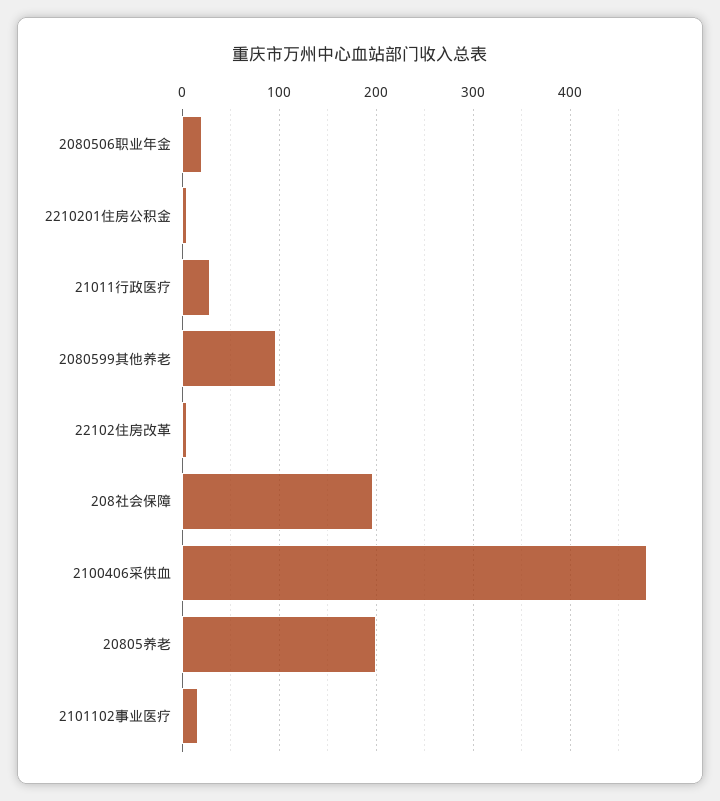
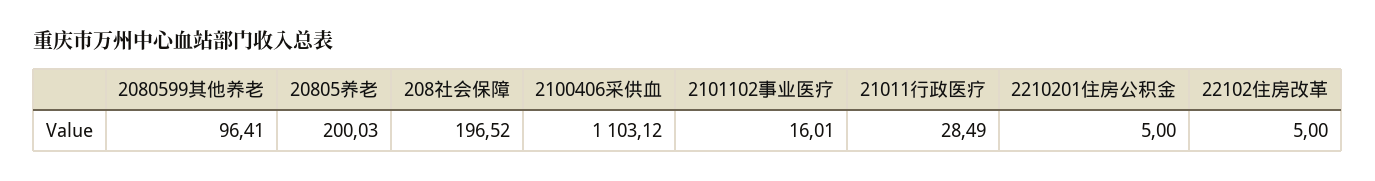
  {
-   "2080506职业年金": 20,
    "2210201住房公积金": 5,
    "21011行政医疗": 28.49,
    "2080599其他养老": 96.41,
    "22102住房改革": 5,
    "208社会保障": 196.52,
-   "2100406采供血": 480,
+   "2100406采供血": 1103.12,
    "20805养老": 200.03,
    "2101102事业医疗": 16.01
  }

